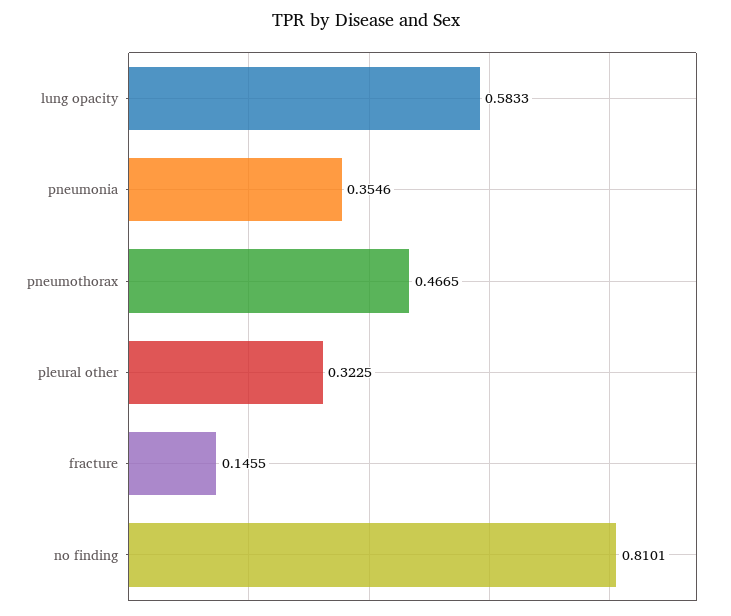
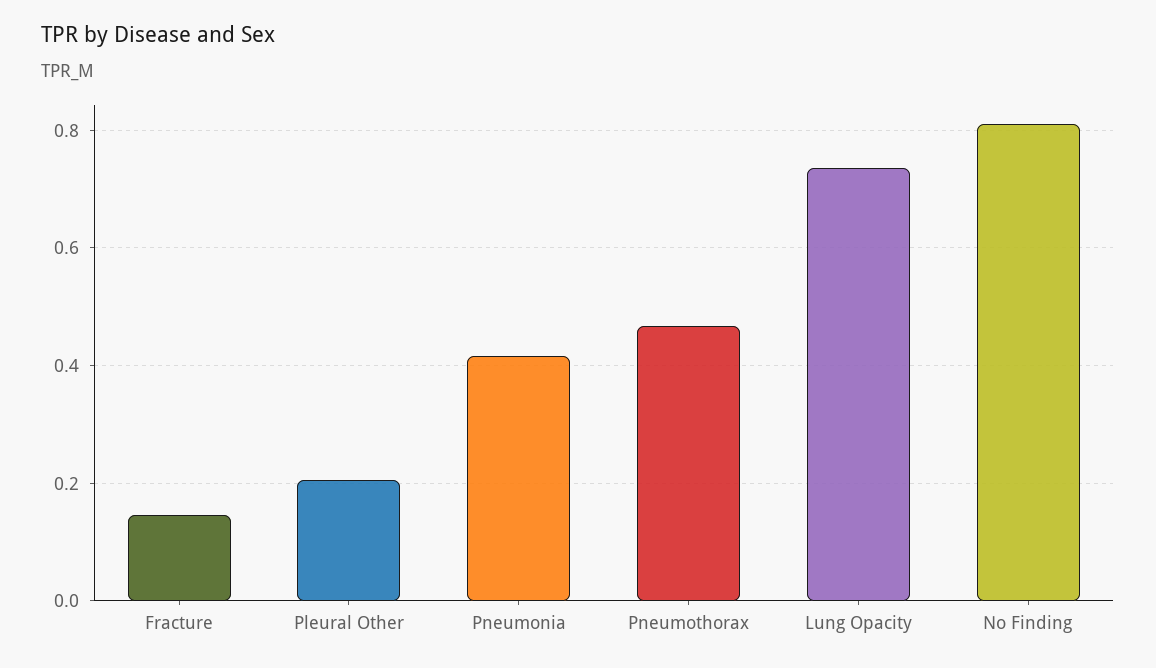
  {
-   "lung opacity": 0.5833,
+   "lung opacity": 0.74,
-   "pneumonia": 0.3546,
+   "pneumonia": 0.42,
    "pneumothorax": 0.4665,
-   "pleural other": 0.3225,
+   "pleural other": 0.2,
    "fracture": 0.1455,
    "no finding": 0.8101
  }

